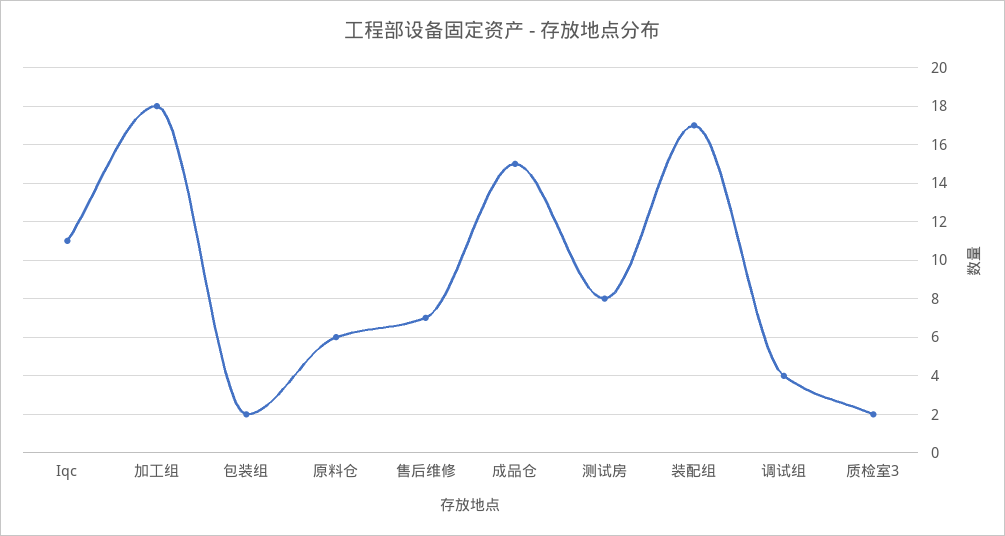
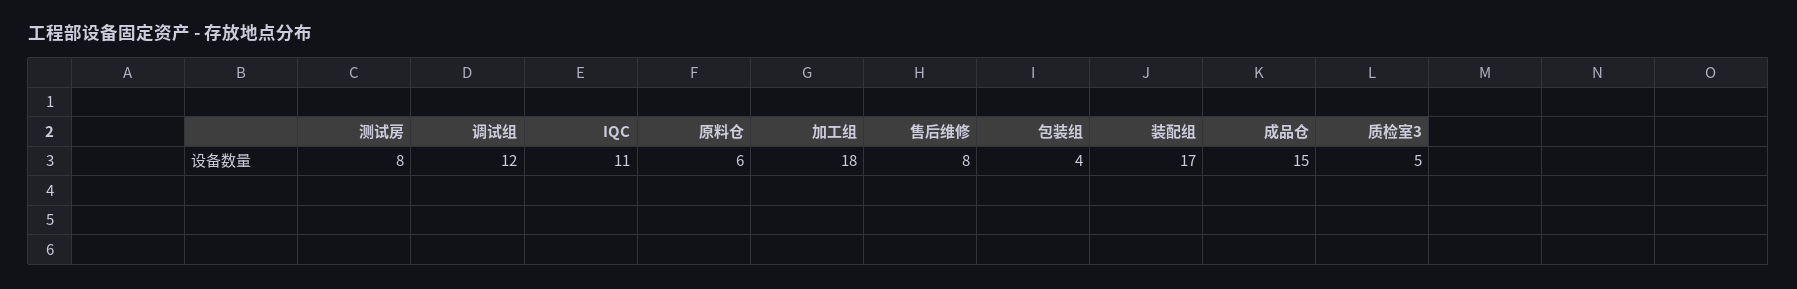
  {
    "Iqc": 11,
    "加工组": 18,
-   "包装组": 2,
+   "包装组": 4,
    "原料仓": 6,
-   "售后维修": 7,
+   "售后维修": 8,
    "成品仓": 15,
    "测试房": 8,
    "装配组": 17,
-   "调试组": 4,
+   "调试组": 12,
-   "质检室3": 2
+   "质检室3": 5
  }

